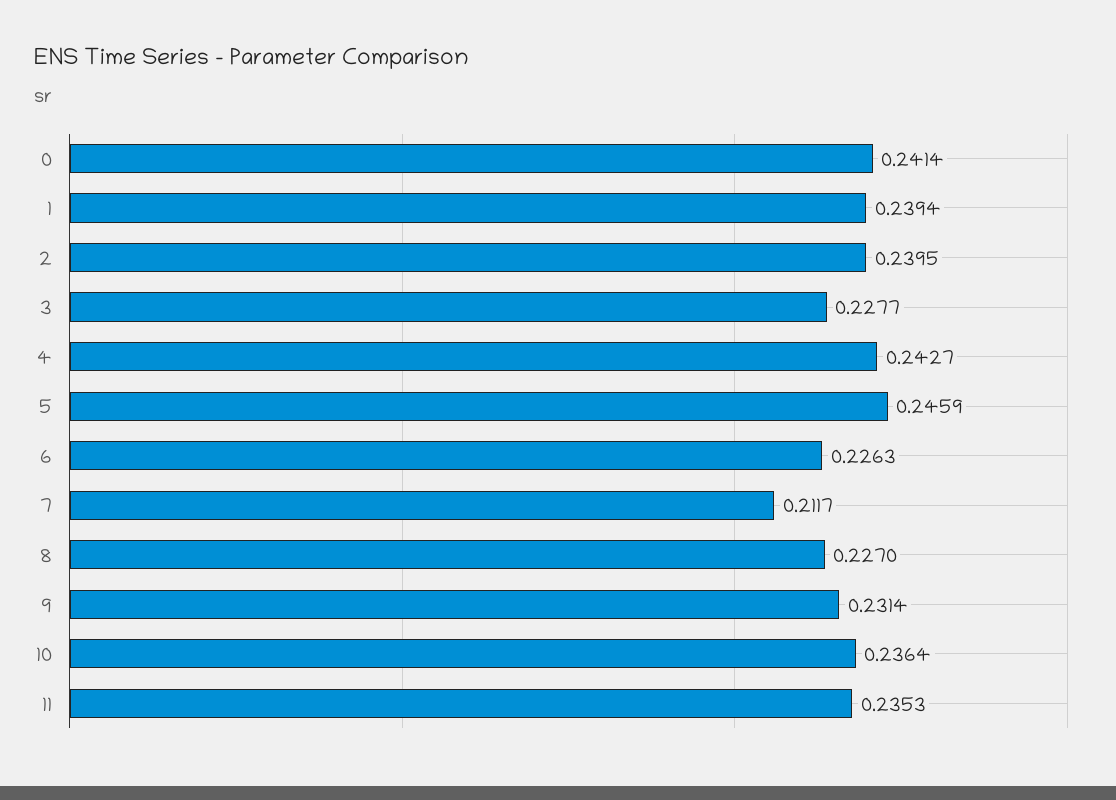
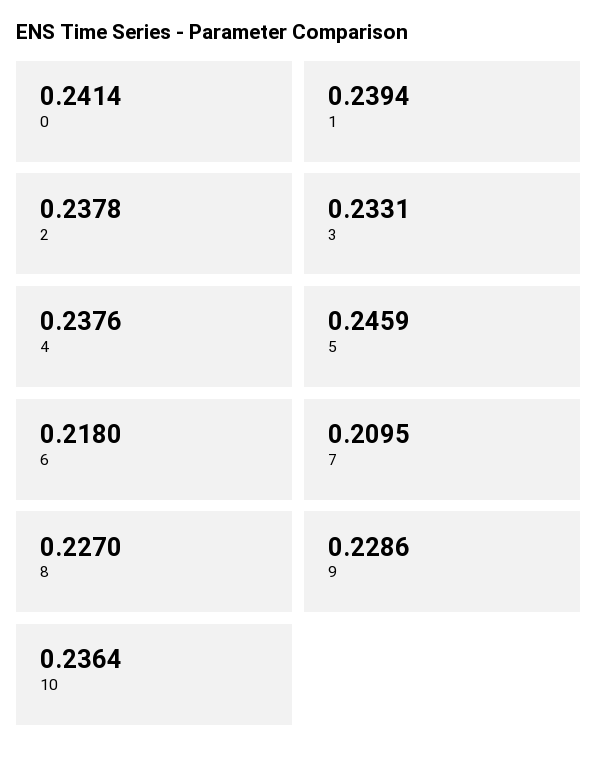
  {
    "0": 0.2414,
    "1": 0.2394,
-   "2": 0.2395,
+   "2": 0.2378,
-   "3": 0.2277,
+   "3": 0.2331,
-   "4": 0.2427,
+   "4": 0.2376,
    "5": 0.2459,
-   "6": 0.2263,
+   "6": 0.218,
-   "7": 0.2117,
+   "7": 0.2095,
    "8": 0.227,
-   "9": 0.2314,
+   "9": 0.2286,
-   "10": 0.2364,
+   "10": 0.2364
-   "11": 0.2353
  }

